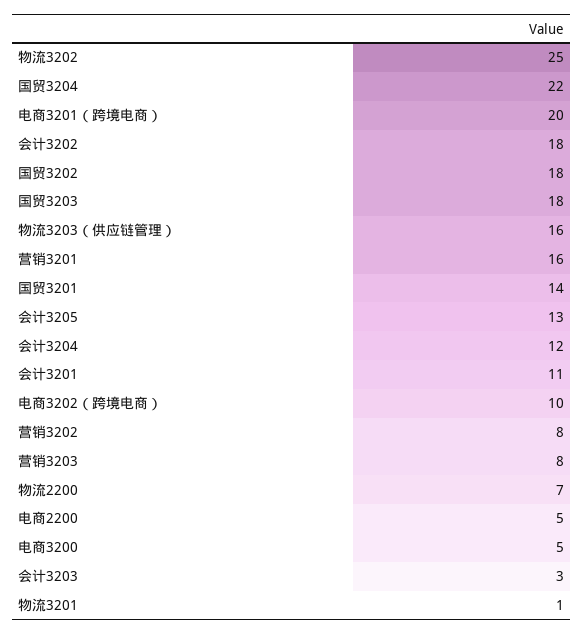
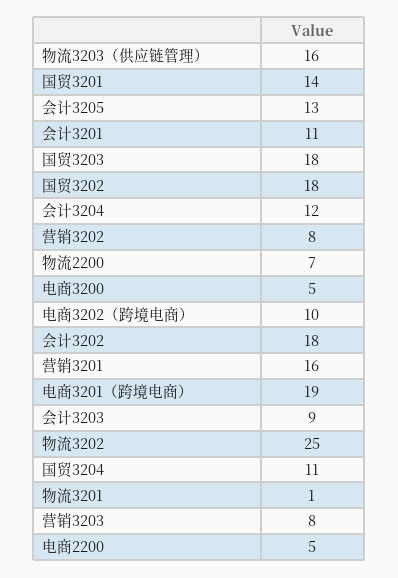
  {
    "物流3202": 25,
-   "国贸3204": 22,
+   "国贸3204": 11,
-   "电商3201（跨境电商）": 20,
+   "电商3201（跨境电商）": 19,
    "会计3202": 18,
    "国贸3202": 18,
    "国贸3203": 18,
    "物流3203（供应链管理）": 16,
    "营销3201": 16,
    "国贸3201": 14,
    "会计3205": 13,
    "会计3204": 12,
    "会计3201": 11,
    "电商3202（跨境电商）": 10,
    "营销3202": 8,
    "营销3203": 8,
    "物流2200": 7,
    "电商2200": 5,
    "电商3200": 5,
-   "会计3203": 3,
+   "会计3203": 9,
    "物流3201": 1
  }

